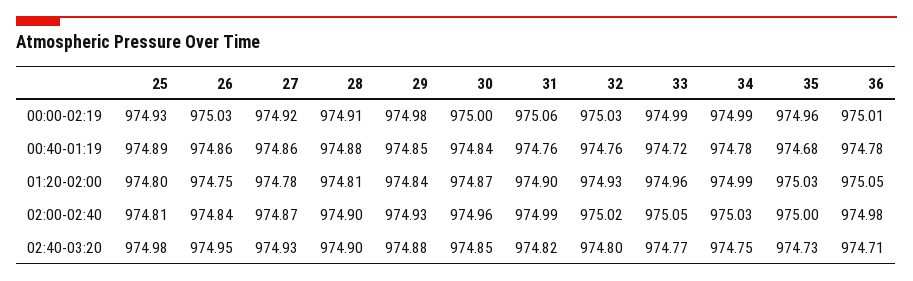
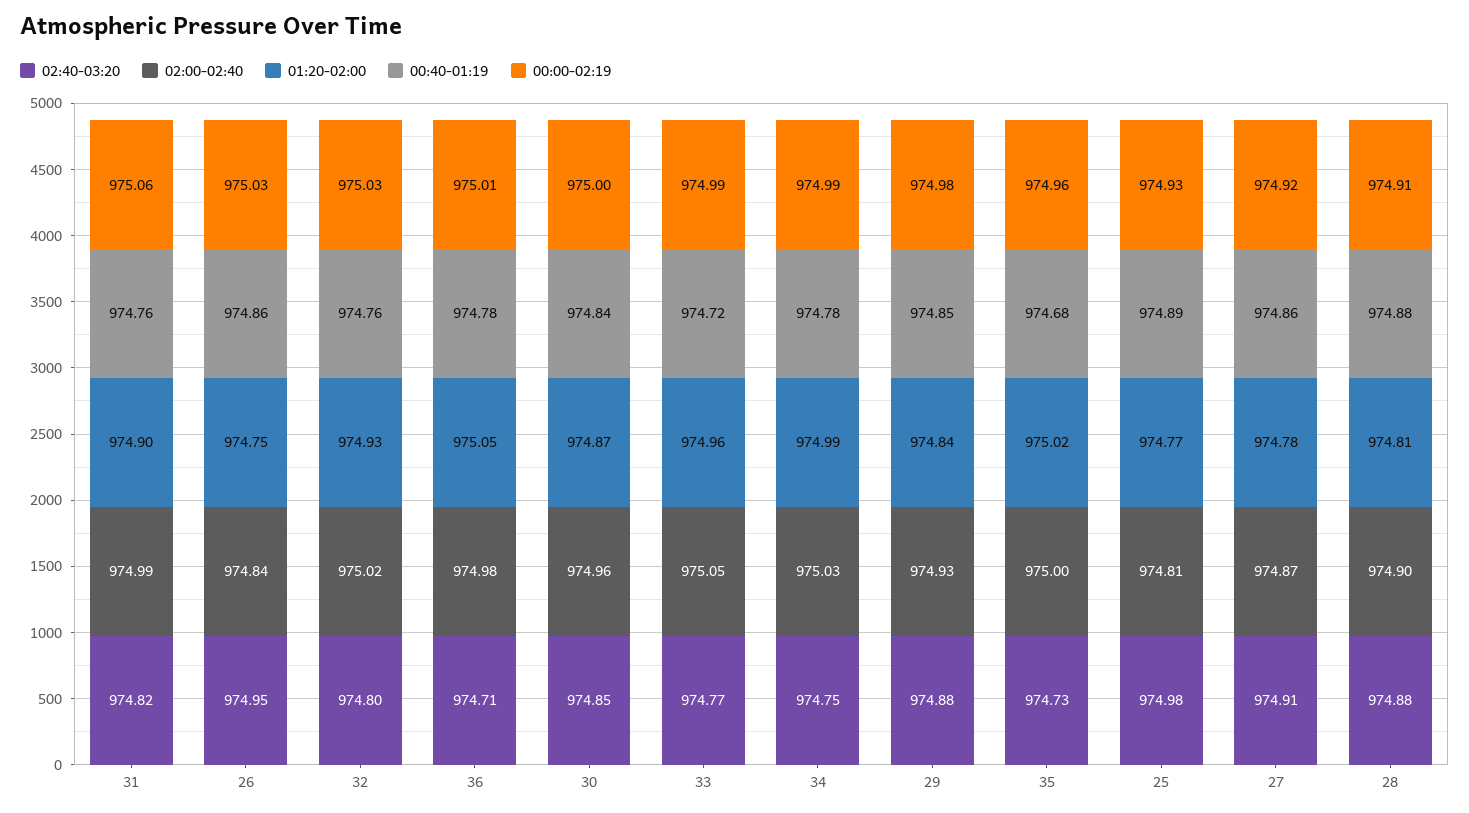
  {
    "00:00-02:19": {
      "25": 974.93,
      "26": 975.03,
      "27": 974.92,
      "28": 974.91,
      "29": 974.98,
      "30": 975,
      "31": 975.06,
      "32": 975.03,
      "33": 974.99,
      "34": 974.99,
      "35": 974.96,
      "36": 975.01
    },
    "00:40-01:19": {
      "25": 974.89,
      "26": 974.86,
      "27": 974.86,
      "28": 974.88,
      "29": 974.85,
      "30": 974.84,
      "31": 974.76,
      "32": 974.76,
      "33": 974.72,
      "34": 974.78,
      "35": 974.68,
      "36": 974.78
    },
    "01:20-02:00": {
-     "25": 974.8,
+     "25": 974.77,
      "26": 974.75,
      "27": 974.78,
      "28": 974.81,
      "29": 974.84,
      "30": 974.87,
      "31": 974.9,
      "32": 974.93,
      "33": 974.96,
      "34": 974.99,
-     "35": 975.03,
+     "35": 975.02,
      "36": 975.05
    },
    "02:00-02:40": {
      "25": 974.81,
      "26": 974.84,
      "27": 974.87,
      "28": 974.9,
      "29": 974.93,
      "30": 974.96,
      "31": 974.99,
      "32": 975.02,
      "33": 975.05,
      "34": 975.03,
      "35": 975,
      "36": 974.98
    },
    "02:40-03:20": {
      "25": 974.98,
      "26": 974.95,
-     "27": 974.93,
+     "27": 974.91,
-     "28": 974.9,
+     "28": 974.88,
      "29": 974.88,
      "30": 974.85,
      "31": 974.82,
      "32": 974.8,
      "33": 974.77,
      "34": 974.75,
      "35": 974.73,
      "36": 974.71
    }
  }

